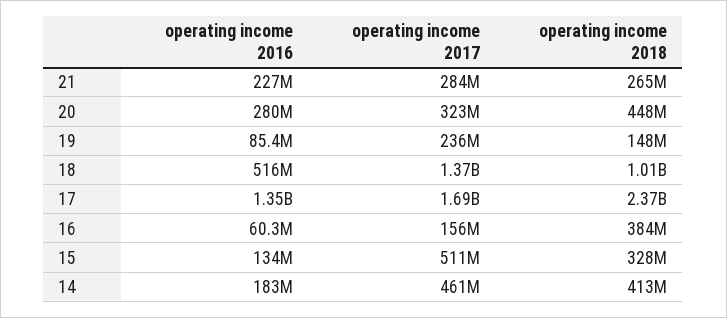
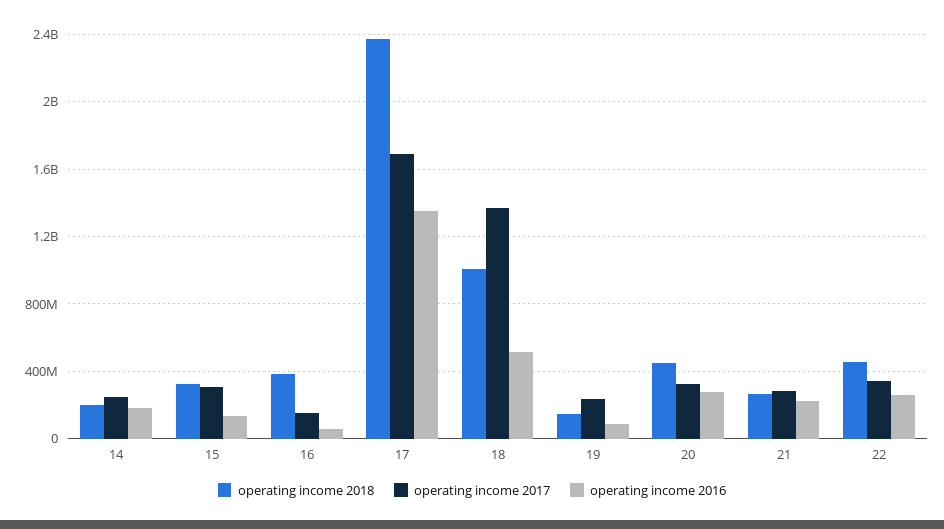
  {
    "operating income 2016": {
      "21": 227000000,
      "20": 280000000,
      "19": 85400000,
      "18": 516000000,
      "17": 1350000000,
      "16": 60300000,
      "15": 134000000,
-     "14": 183000000
+     "14": 183000000,
+     "22": 250000000
    },
    "operating income 2017": {
      "21": 284000000,
      "20": 323000000,
      "19": 236000000,
      "18": 1370000000,
      "17": 1690000000,
      "16": 156000000,
-     "15": 511000000,
+     "15": 300000000,
-     "14": 461000000
+     "14": 250000000,
+     "22": 350000000
    },
    "operating income 2018": {
      "21": 265000000,
      "20": 448000000,
      "19": 148000000,
      "18": 1010000000,
      "17": 2370000000,
      "16": 384000000,
      "15": 328000000,
-     "14": 413000000
+     "14": 200000000,
+     "22": 450000000
    }
  }

